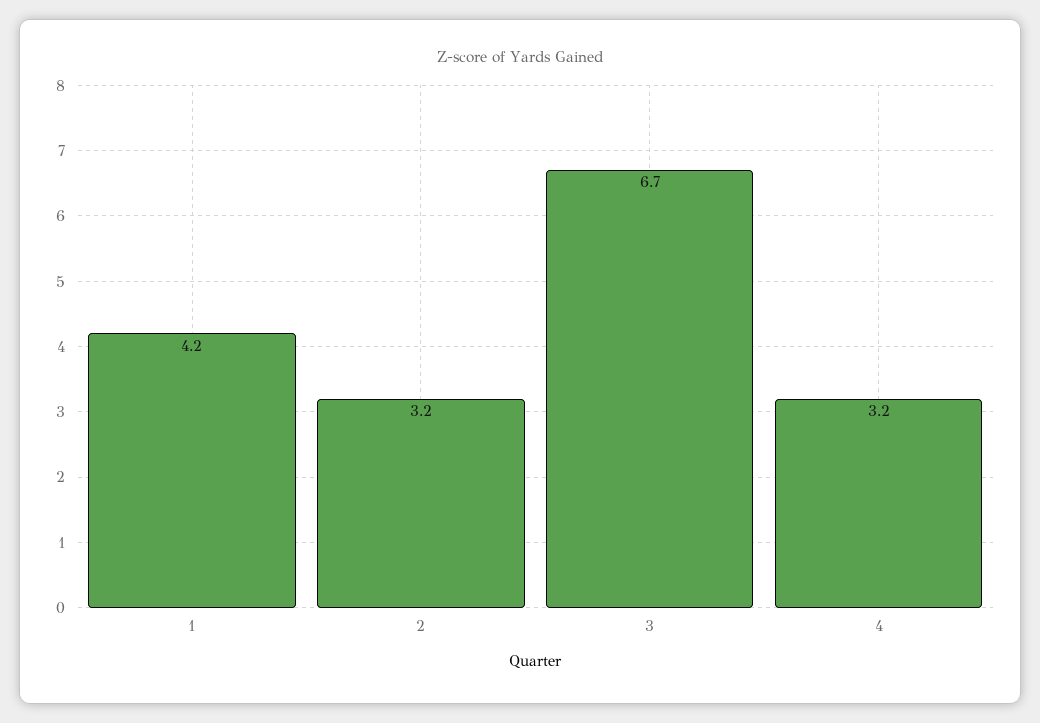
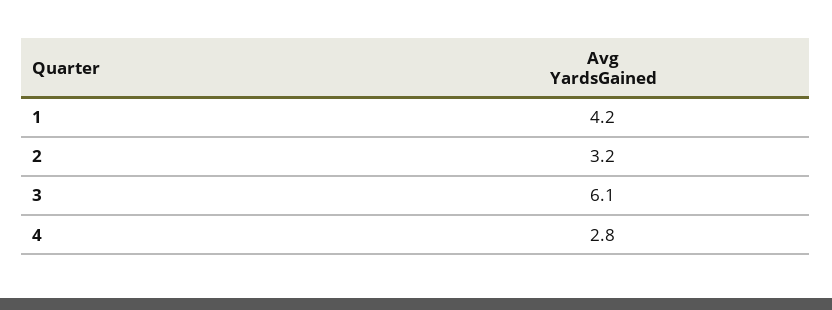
  {
    "1": 4.2,
    "2": 3.2,
-   "3": 6.7,
+   "3": 6.1,
-   "4": 3.2
+   "4": 2.8
  }

